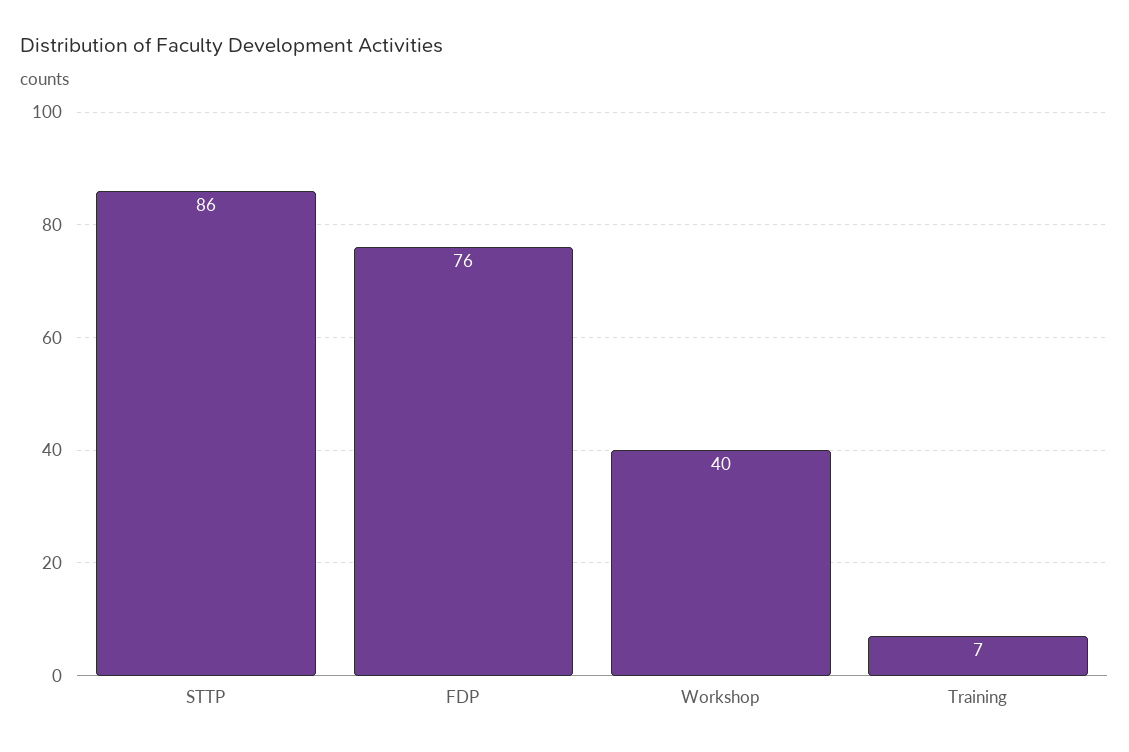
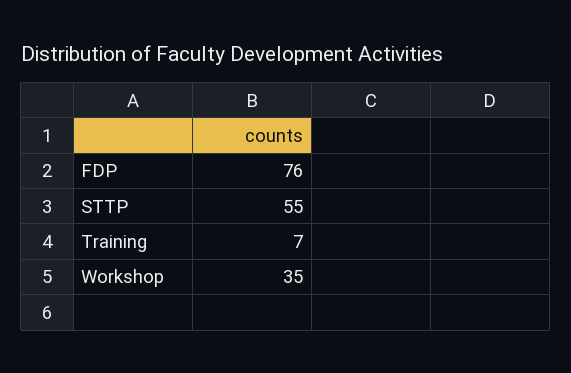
  {
-   "STTP": 86,
+   "STTP": 55,
    "FDP": 76,
-   "Workshop": 40,
+   "Workshop": 35,
    "Training": 7
  }

